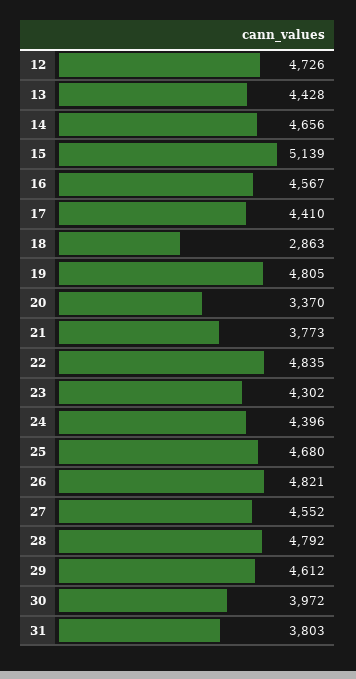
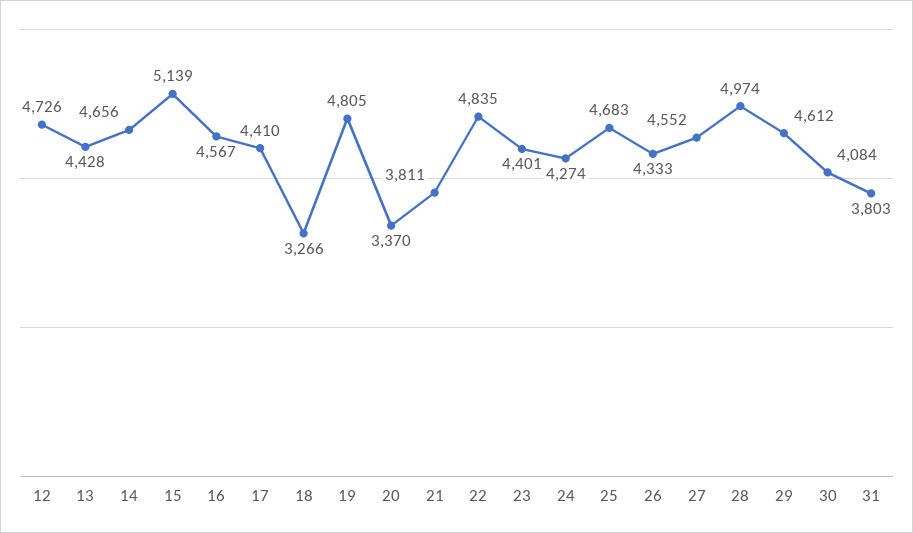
  {
    "12": 4726,
    "13": 4428,
    "14": 4656,
    "15": 5139,
    "16": 4567,
    "17": 4410,
-   "18": 2863,
+   "18": 3266,
    "19": 4805,
    "20": 3370,
-   "21": 3773,
+   "21": 3811,
    "22": 4835,
-   "23": 4302,
+   "23": 4401,
-   "24": 4396,
+   "24": 4274,
-   "25": 4680,
+   "25": 4683,
-   "26": 4821,
+   "26": 4333,
    "27": 4552,
-   "28": 4792,
+   "28": 4974,
    "29": 4612,
-   "30": 3972,
+   "30": 4084,
    "31": 3803
  }

